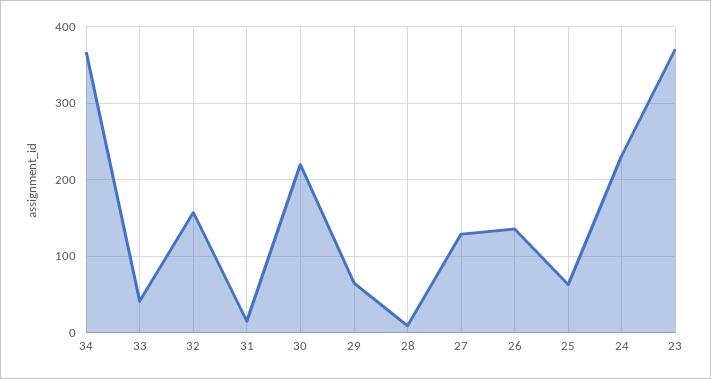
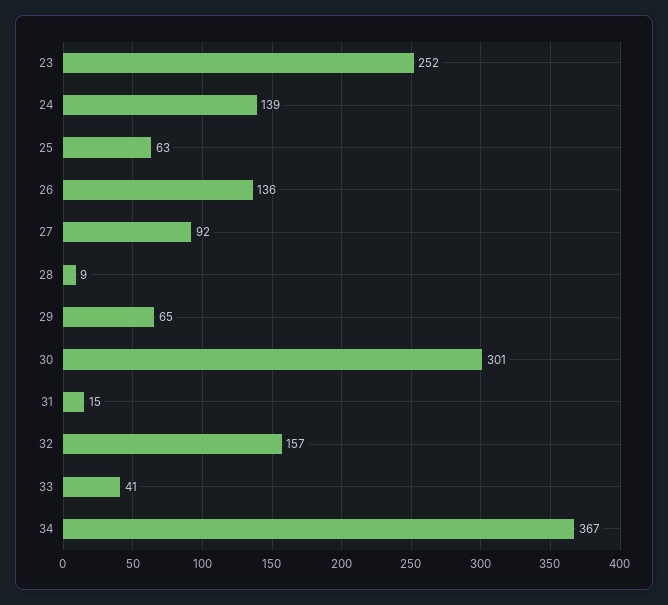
  {
    "34": 367,
    "33": 41,
    "32": 157,
    "31": 15,
-   "30": 220,
+   "30": 301,
    "29": 65,
    "28": 9,
-   "27": 130,
+   "27": 92,
    "26": 136,
    "25": 63,
-   "24": 230,
+   "24": 139,
-   "23": 370
+   "23": 252
  }

